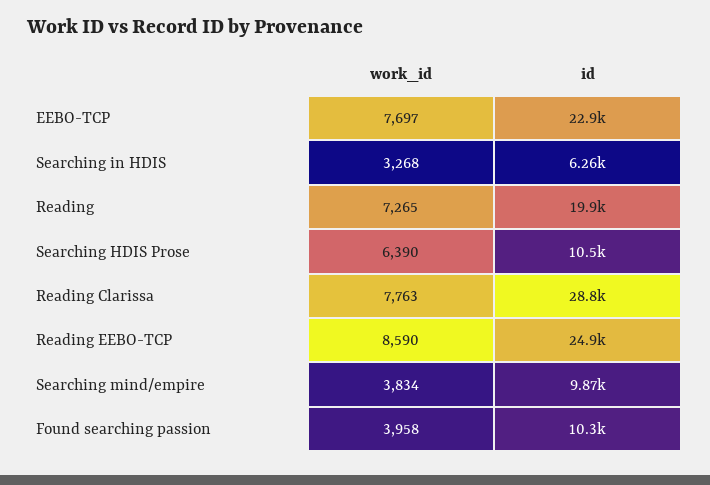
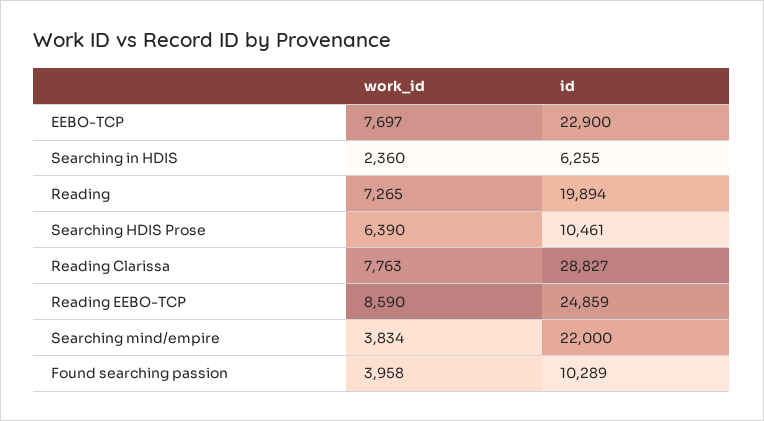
  {
    "work_id": {
      "EEBO-TCP": 7697,
-     "Searching in HDIS": 3268,
+     "Searching in HDIS": 2360,
      "Reading": 7265,
      "Searching HDIS Prose": 6390,
      "Reading Clarissa": 7763,
      "Reading EEBO-TCP": 8590,
      "Searching mind/empire": 3834,
      "Found searching passion": 3958
    },
    "id": {
      "EEBO-TCP": 22900,
      "Searching in HDIS": 6255,
      "Reading": 19894,
      "Searching HDIS Prose": 10461,
      "Reading Clarissa": 28827,
      "Reading EEBO-TCP": 24859,
-     "Searching mind/empire": 9870,
+     "Searching mind/empire": 22000,
      "Found searching passion": 10289
    }
  }

